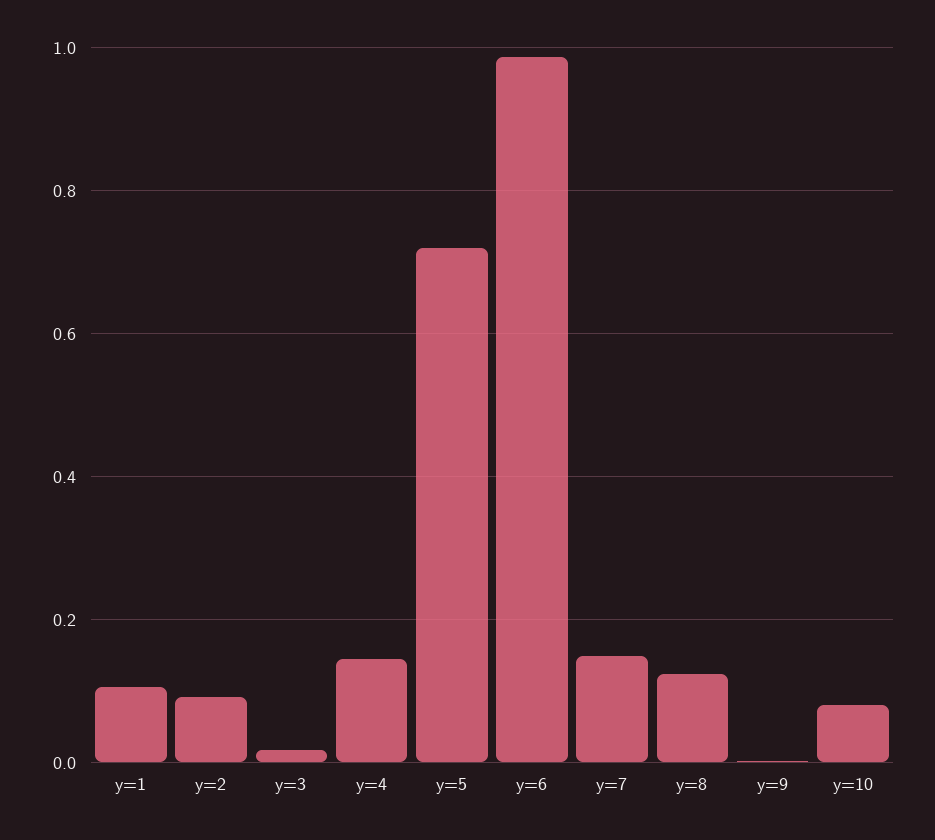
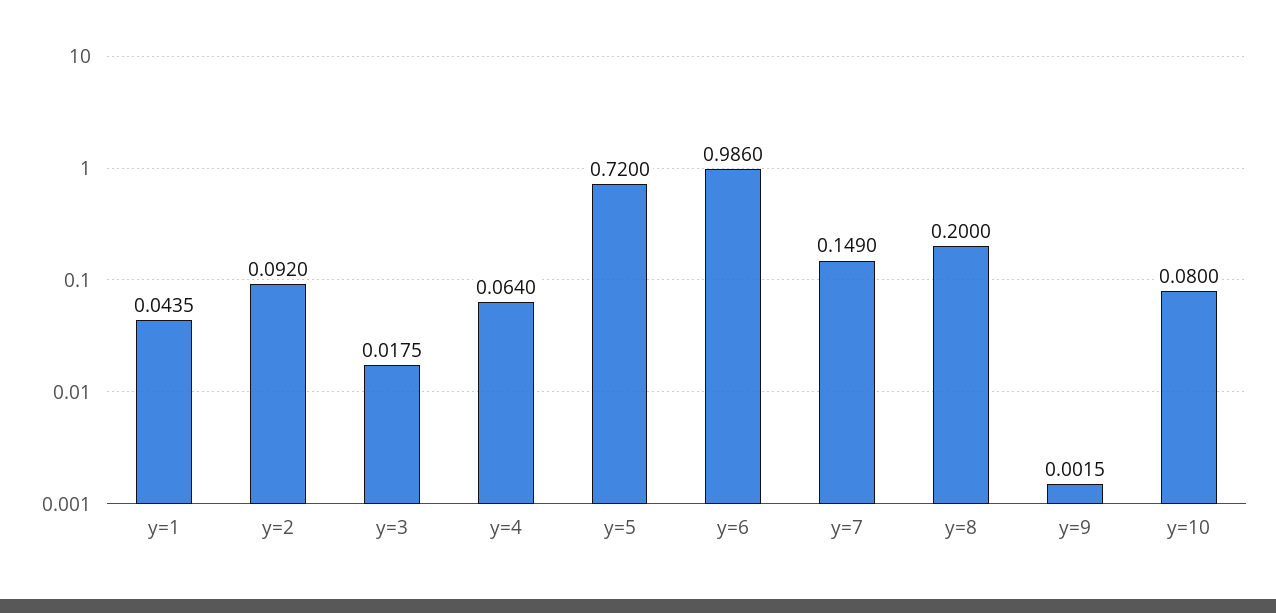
  {
-   "y=1": 0.1,
+   "y=1": 0.0435,
    "y=2": 0.092,
    "y=3": 0.0175,
-   "y=4": 0.14,
+   "y=4": 0.064,
    "y=5": 0.72,
    "y=6": 0.986,
    "y=7": 0.149,
-   "y=8": 0.12,
+   "y=8": 0.2,
    "y=9": 0.0015,
    "y=10": 0.08
  }

